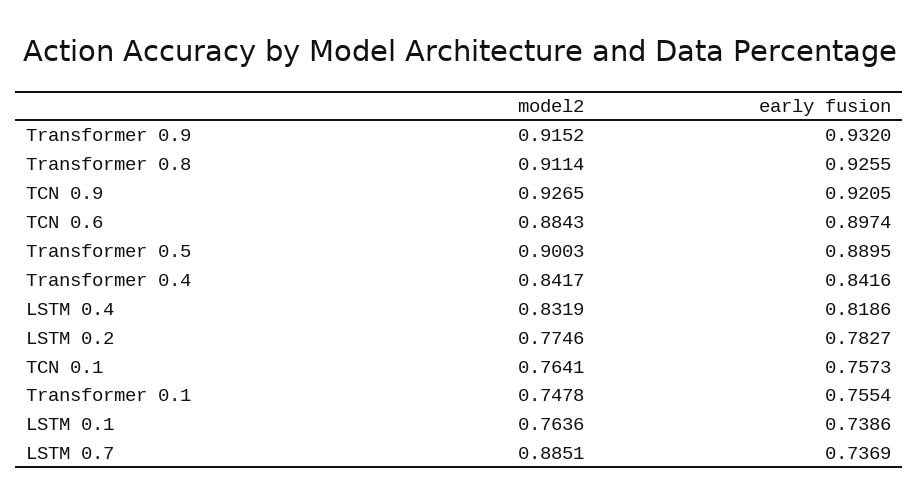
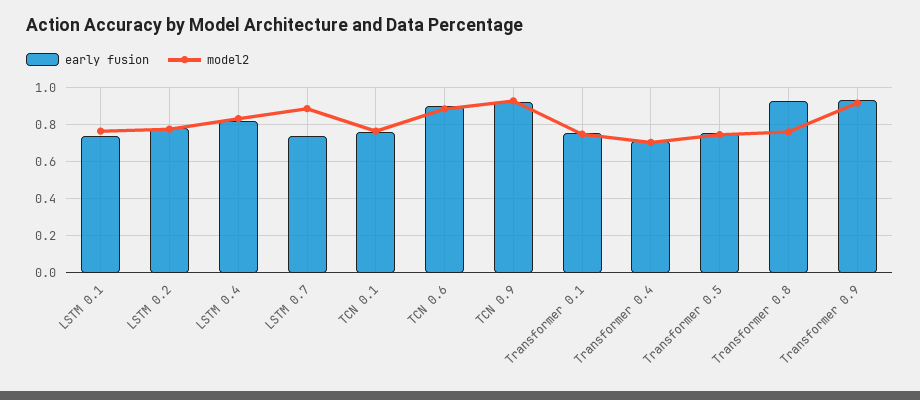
  {
    "model2": {
      "Transformer 0.9": 0.9152,
-     "Transformer 0.8": 0.9114,
+     "Transformer 0.8": 0.75,
      "TCN 0.9": 0.9265,
      "TCN 0.6": 0.8843,
-     "Transformer 0.5": 0.9003,
+     "Transformer 0.5": 0.75,
-     "Transformer 0.4": 0.8417,
+     "Transformer 0.4": 0.7,
      "LSTM 0.4": 0.8319,
      "LSTM 0.2": 0.7746,
      "TCN 0.1": 0.7641,
      "Transformer 0.1": 0.7478,
      "LSTM 0.1": 0.7636,
      "LSTM 0.7": 0.8851
    },
    "early fusion": {
      "Transformer 0.9": 0.932,
      "Transformer 0.8": 0.9255,
      "TCN 0.9": 0.9205,
      "TCN 0.6": 0.8974,
-     "Transformer 0.5": 0.8895,
+     "Transformer 0.5": 0.75,
-     "Transformer 0.4": 0.8416,
+     "Transformer 0.4": 0.7,
      "LSTM 0.4": 0.8186,
      "LSTM 0.2": 0.7827,
      "TCN 0.1": 0.7573,
      "Transformer 0.1": 0.7554,
      "LSTM 0.1": 0.7386,
      "LSTM 0.7": 0.7369
    }
  }

